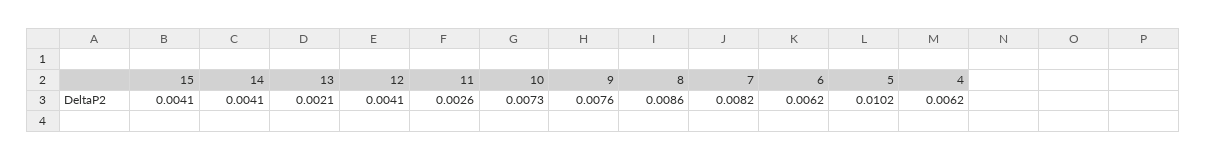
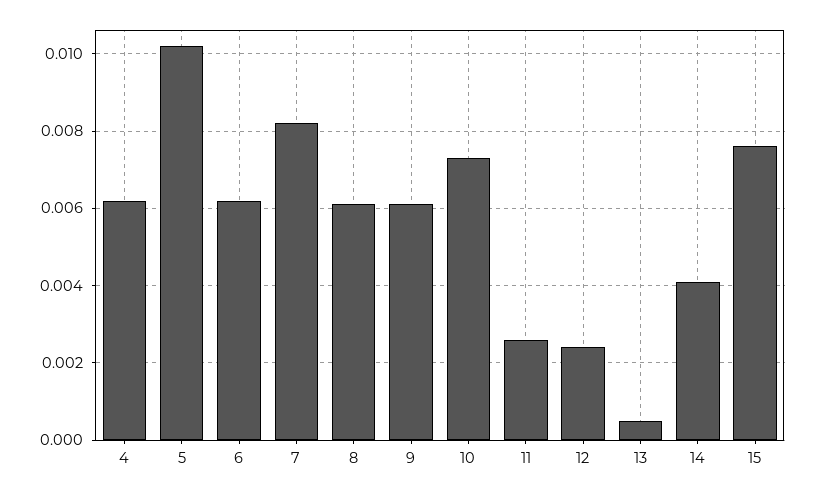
  {
-   "15": 0.0041,
+   "15": 0.0075,
    "14": 0.0041,
-   "13": 0.0021,
+   "13": 0.0005,
-   "12": 0.0041,
+   "12": 0.0025,
    "11": 0.0026,
    "10": 0.0073,
-   "9": 0.0076,
+   "9": 0.006,
-   "8": 0.0086,
+   "8": 0.006,
    "7": 0.0082,
    "6": 0.0062,
    "5": 0.0102,
    "4": 0.0062
  }

